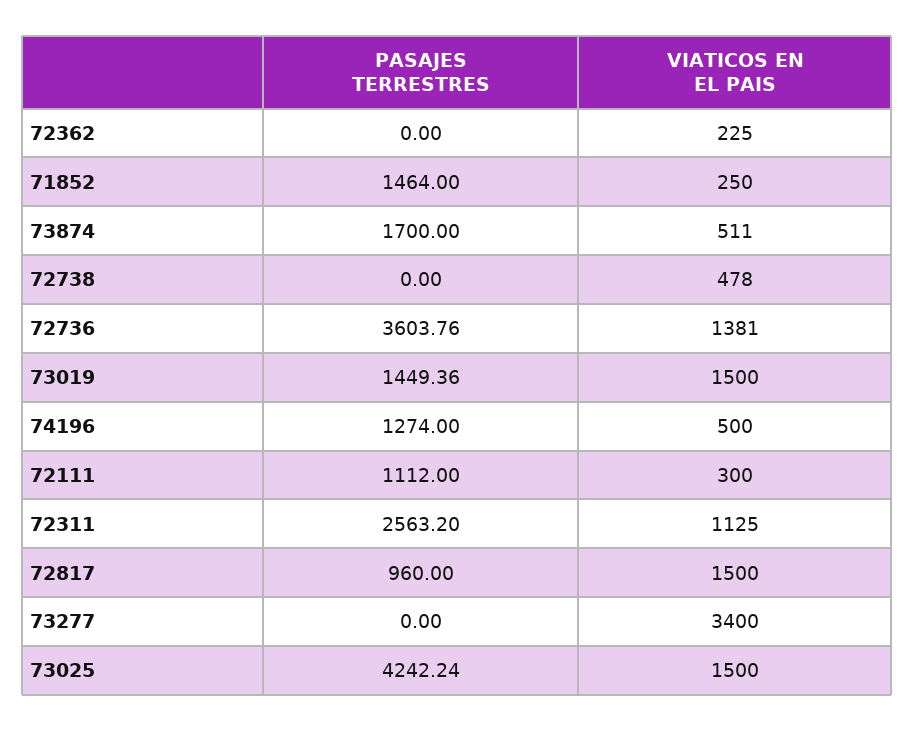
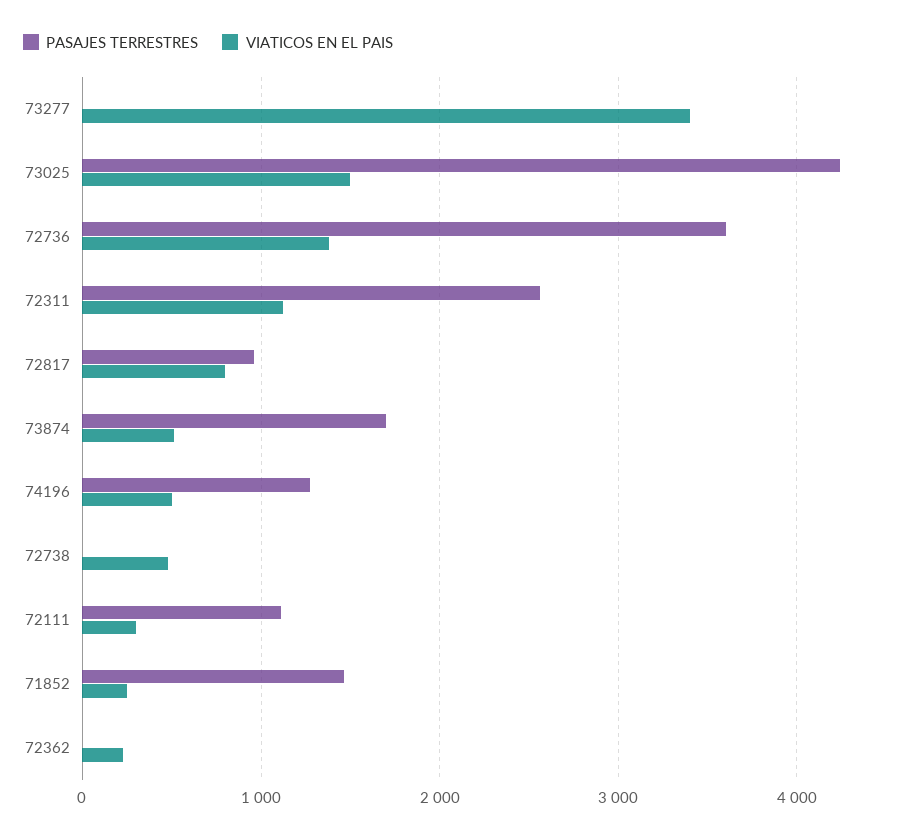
  {
    "PASAJES TERRESTRES": {
      "72362": 0,
      "71852": 1464,
      "73874": 1700,
      "72738": 0,
      "72736": 3603.76,
-     "73019": 1449.36,
      "74196": 1274,
      "72111": 1112,
      "72311": 2563.2,
      "72817": 960,
      "73277": 0,
      "73025": 4242.24
    },
    "VIATICOS EN EL PAIS": {
      "72362": 225,
      "71852": 250,
      "73874": 511,
      "72738": 478,
      "72736": 1381,
-     "73019": 1500,
      "74196": 500,
      "72111": 300,
      "72311": 1125,
-     "72817": 1500,
+     "72817": 800,
      "73277": 3400,
      "73025": 1500
    }
  }

